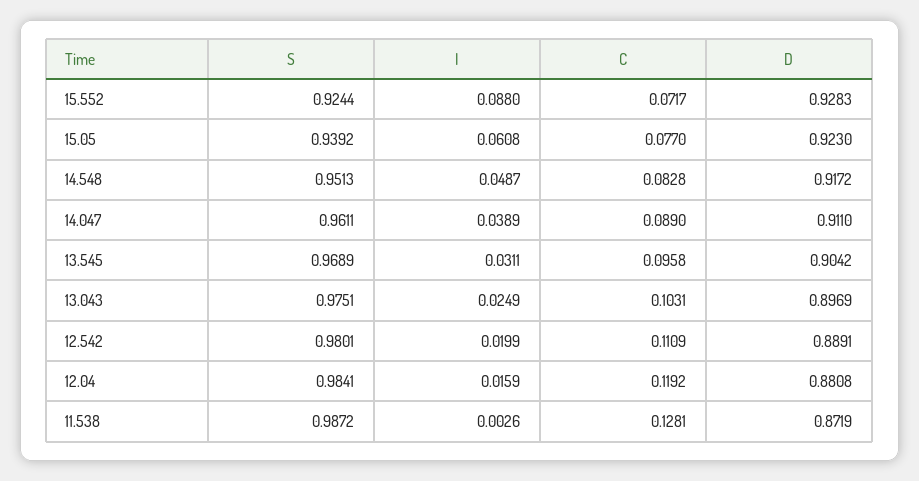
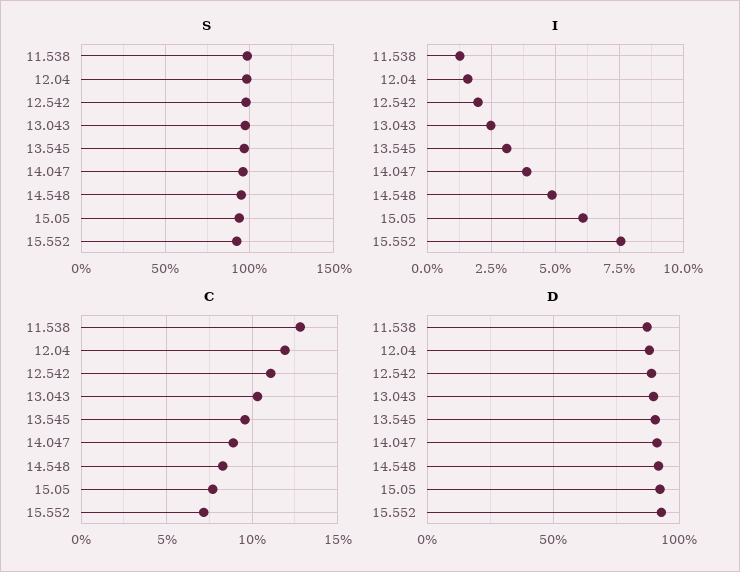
  {
    "S": {
      "15.552": 0.9244,
      "15.05": 0.9392,
      "14.548": 0.9513,
      "14.047": 0.9611,
      "13.545": 0.9689,
      "13.043": 0.9751,
      "12.542": 0.9801,
      "12.04": 0.9841,
      "11.538": 0.9872
    },
    "I": {
-     "15.552": 0.088,
+     "15.552": 0.075,
      "15.05": 0.0608,
      "14.548": 0.0487,
      "14.047": 0.0389,
      "13.545": 0.0311,
      "13.043": 0.0249,
      "12.542": 0.0199,
      "12.04": 0.0159,
-     "11.538": 0.0026
+     "11.538": 0.0125
    },
    "C": {
      "15.552": 0.0717,
      "15.05": 0.077,
      "14.548": 0.0828,
      "14.047": 0.089,
      "13.545": 0.0958,
      "13.043": 0.1031,
      "12.542": 0.1109,
      "12.04": 0.1192,
      "11.538": 0.1281
    },
    "D": {
      "15.552": 0.9283,
      "15.05": 0.923,
      "14.548": 0.9172,
      "14.047": 0.911,
      "13.545": 0.9042,
      "13.043": 0.8969,
      "12.542": 0.8891,
      "12.04": 0.8808,
      "11.538": 0.8719
    }
  }

